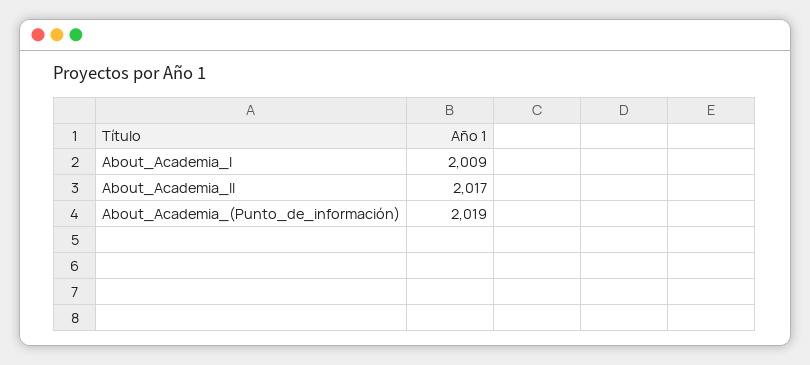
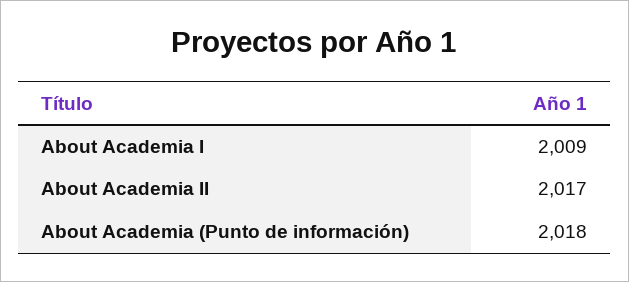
  {
    "About_Academia_I": 2009,
    "About_Academia_II": 2017,
-   "About_Academia_(Punto_de_información)": 2019
+   "About_Academia_(Punto_de_información)": 2018
  }

